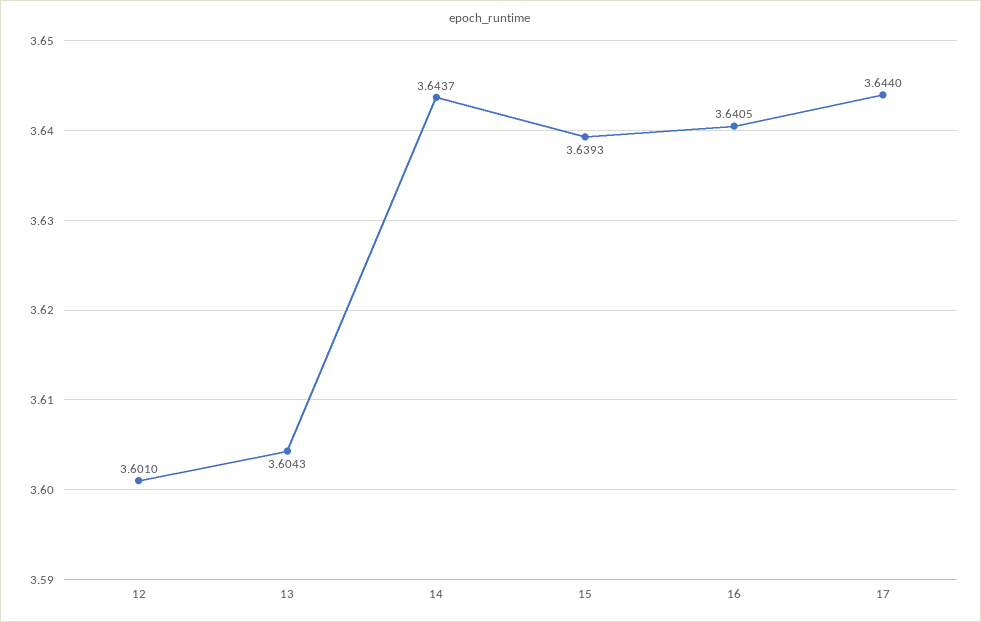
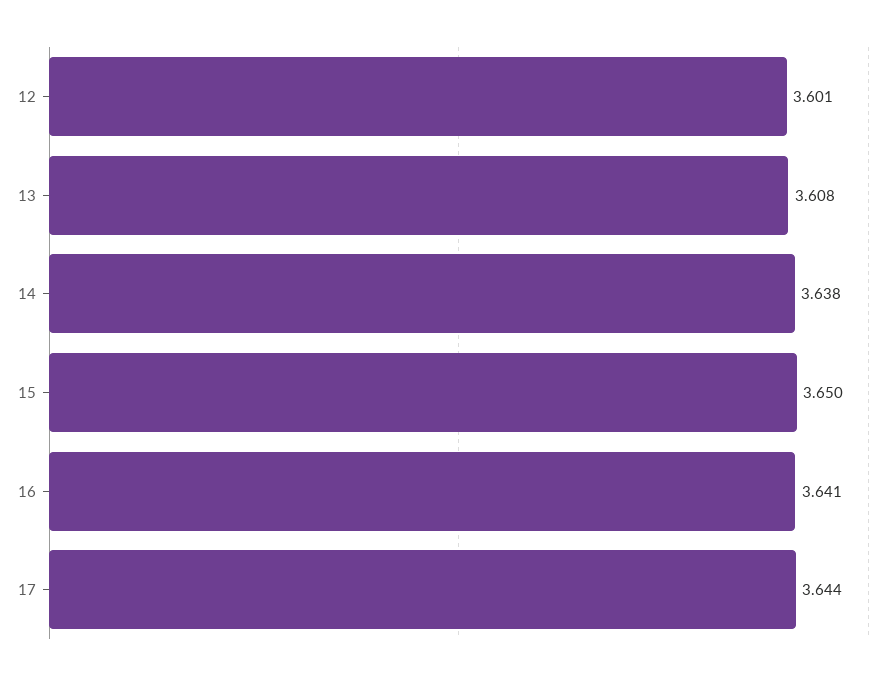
  {
    "12": 3.601,
-   "13": 3.6043,
+   "13": 3.608,
-   "14": 3.6437,
+   "14": 3.638,
-   "15": 3.6393,
+   "15": 3.65,
    "16": 3.6405,
    "17": 3.644
  }

